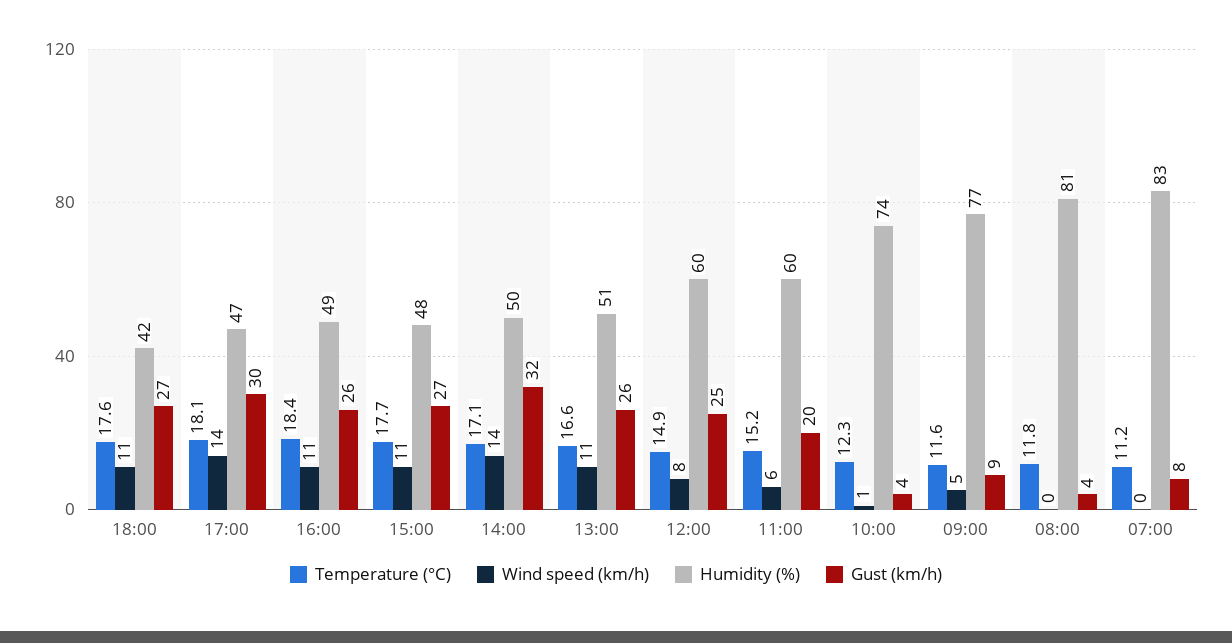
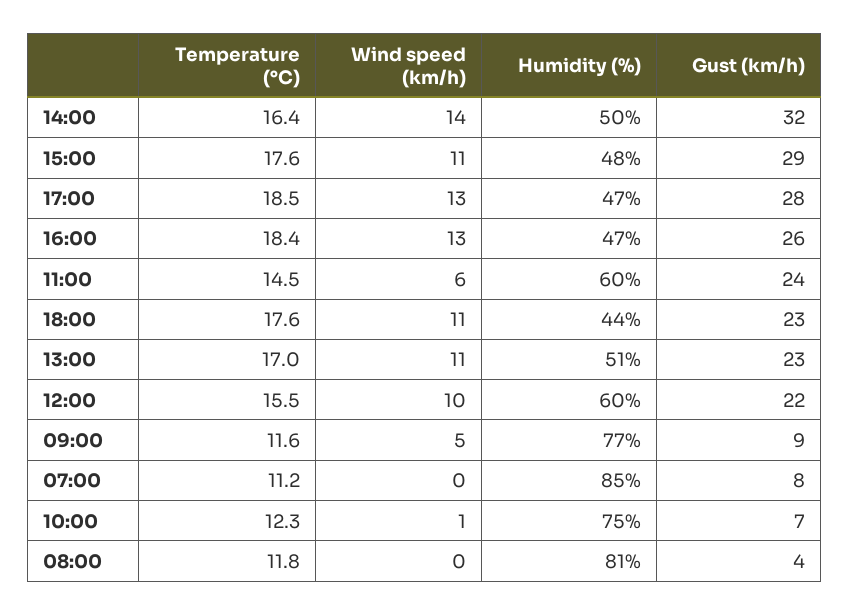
  {
    "Temperature (°C)": {
      "18:00": 17.6,
-     "17:00": 18.1,
+     "17:00": 18.5,
      "16:00": 18.4,
-     "15:00": 17.7,
+     "15:00": 17.6,
-     "14:00": 17.1,
+     "14:00": 16.4,
-     "13:00": 16.6,
+     "13:00": 17,
-     "12:00": 14.9,
+     "12:00": 15.5,
-     "11:00": 15.2,
+     "11:00": 14.5,
      "10:00": 12.3,
      "09:00": 11.6,
      "08:00": 11.8,
      "07:00": 11.2
    },
    "Wind speed (km/h)": {
      "18:00": 11,
-     "17:00": 14,
+     "17:00": 13,
-     "16:00": 11,
+     "16:00": 13,
      "15:00": 11,
      "14:00": 14,
      "13:00": 11,
-     "12:00": 8,
+     "12:00": 10,
      "11:00": 6,
      "10:00": 1,
      "09:00": 5,
      "08:00": 0,
      "07:00": 0
    },
    "Humidity (%)": {
-     "18:00": 42,
+     "18:00": 44,
      "17:00": 47,
-     "16:00": 49,
+     "16:00": 47,
      "15:00": 48,
      "14:00": 50,
      "13:00": 51,
      "12:00": 60,
      "11:00": 60,
-     "10:00": 74,
+     "10:00": 75,
      "09:00": 77,
      "08:00": 81,
-     "07:00": 83
+     "07:00": 85
    },
    "Gust (km/h)": {
-     "18:00": 27,
+     "18:00": 23,
-     "17:00": 30,
+     "17:00": 28,
      "16:00": 26,
-     "15:00": 27,
+     "15:00": 29,
      "14:00": 32,
-     "13:00": 26,
+     "13:00": 23,
-     "12:00": 25,
+     "12:00": 22,
-     "11:00": 20,
+     "11:00": 24,
-     "10:00": 4,
+     "10:00": 7,
      "09:00": 9,
      "08:00": 4,
      "07:00": 8
    }
  }

